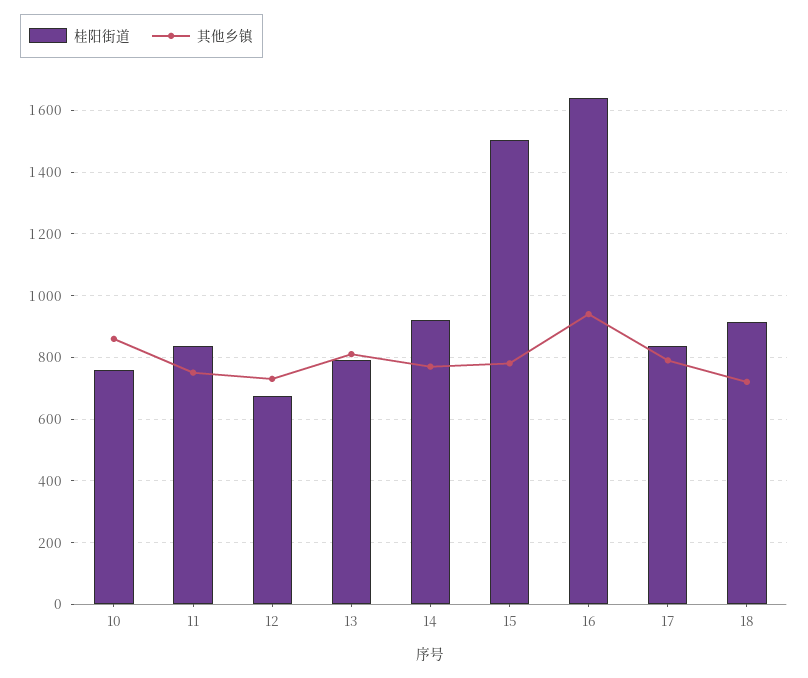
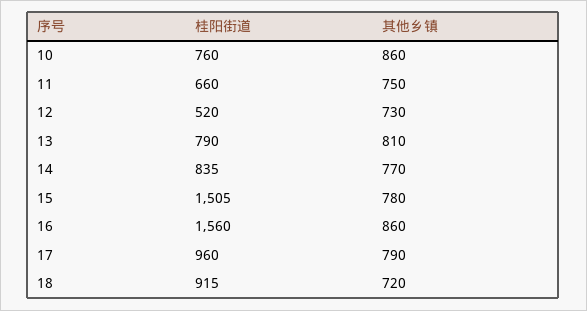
  {
    "桂阳街道": {
      "10": 760,
-     "11": 840,
+     "11": 660,
-     "12": 680,
+     "12": 520,
      "13": 790,
-     "14": 920,
+     "14": 835,
      "15": 1505,
-     "16": 1640,
+     "16": 1560,
-     "17": 840,
+     "17": 960,
      "18": 915
    },
    "其他乡镇": {
      "10": 860,
      "11": 750,
      "12": 730,
      "13": 810,
      "14": 770,
      "15": 780,
-     "16": 940,
+     "16": 860,
      "17": 790,
      "18": 720
    }
  }

